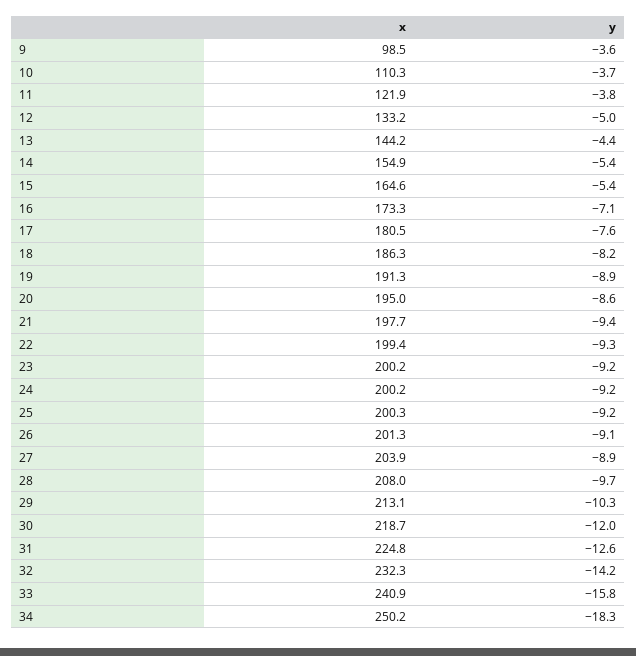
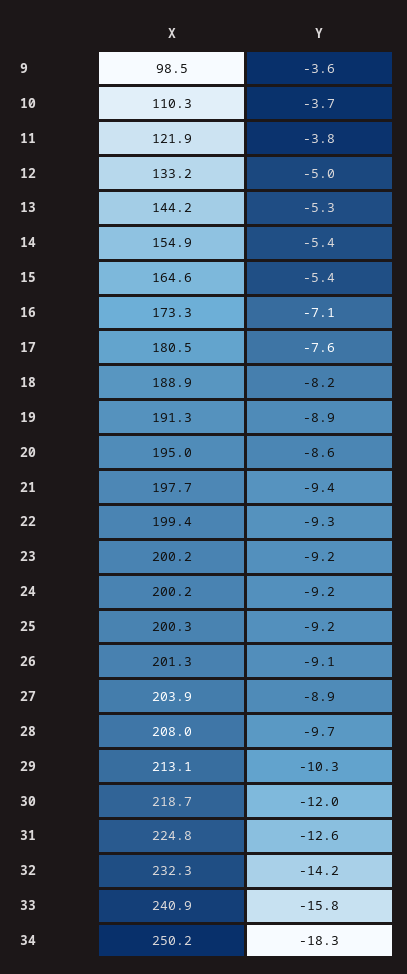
  {
    "x": {
      "9": 98.5,
      "10": 110.3,
      "11": 121.9,
      "12": 133.2,
      "13": 144.2,
      "14": 154.9,
      "15": 164.6,
      "16": 173.3,
      "17": 180.5,
-     "18": 186.3,
+     "18": 188.9,
      "19": 191.3,
      "20": 195,
      "21": 197.7,
      "22": 199.4,
      "23": 200.2,
      "24": 200.2,
      "25": 200.3,
      "26": 201.3,
      "27": 203.9,
      "28": 208,
      "29": 213.1,
      "30": 218.7,
      "31": 224.8,
      "32": 232.3,
      "33": 240.9,
      "34": 250.2
    },
    "y": {
      "9": -3.6,
      "10": -3.7,
      "11": -3.8,
      "12": -5,
-     "13": -4.4,
+     "13": -5.3,
      "14": -5.4,
      "15": -5.4,
      "16": -7.1,
      "17": -7.6,
      "18": -8.2,
      "19": -8.9,
      "20": -8.6,
      "21": -9.4,
      "22": -9.3,
      "23": -9.2,
      "24": -9.2,
      "25": -9.2,
      "26": -9.1,
      "27": -8.9,
      "28": -9.7,
      "29": -10.3,
      "30": -12,
      "31": -12.6,
      "32": -14.2,
      "33": -15.8,
      "34": -18.3
    }
  }

